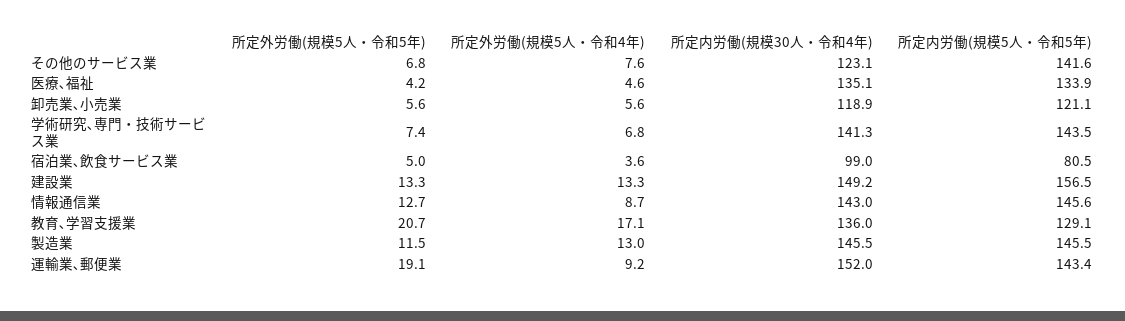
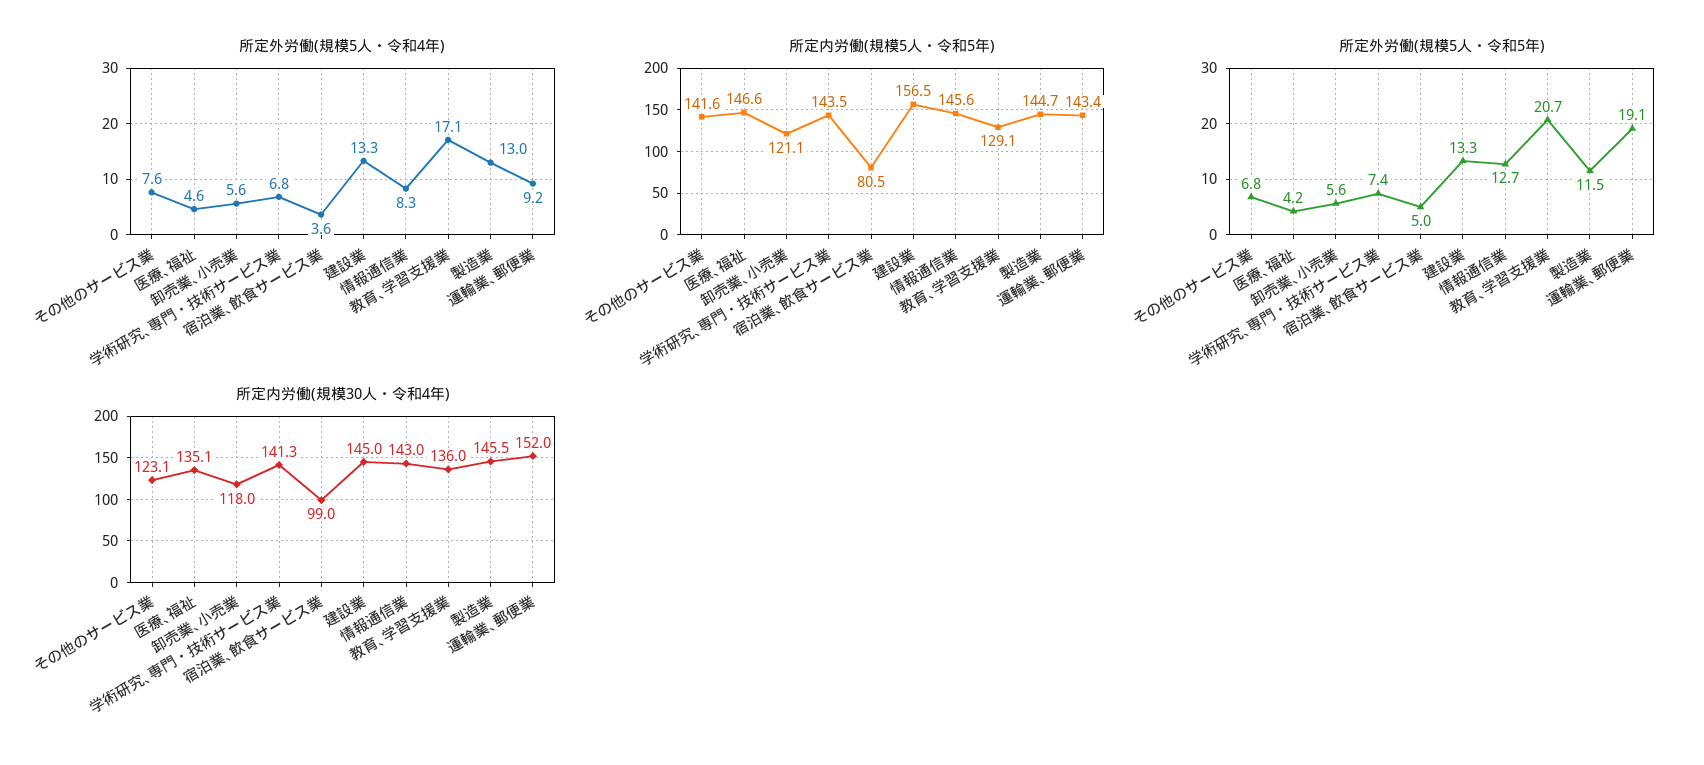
  {
    "所定外労働(規模5人・令和5年)": {
      "その他のサービス業": 6.8,
      "医療､福祉": 4.2,
      "卸売業､小売業": 5.6,
      "学術研究､専門・技術サービス業": 7.4,
      "宿泊業､飲食サービス業": 5,
      "建設業": 13.3,
      "情報通信業": 12.7,
      "教育､学習支援業": 20.7,
      "製造業": 11.5,
      "運輸業､郵便業": 19.1
    },
    "所定外労働(規模5人・令和4年)": {
      "その他のサービス業": 7.6,
      "医療､福祉": 4.6,
      "卸売業､小売業": 5.6,
      "学術研究､専門・技術サービス業": 6.8,
      "宿泊業､飲食サービス業": 3.6,
      "建設業": 13.3,
-     "情報通信業": 8.7,
+     "情報通信業": 8.3,
      "教育､学習支援業": 17.1,
      "製造業": 13,
      "運輸業､郵便業": 9.2
    },
    "所定内労働(規模30人・令和4年)": {
      "その他のサービス業": 123.1,
      "医療､福祉": 135.1,
-     "卸売業､小売業": 118.9,
+     "卸売業､小売業": 118,
      "学術研究､専門・技術サービス業": 141.3,
      "宿泊業､飲食サービス業": 99,
-     "建設業": 149.2,
+     "建設業": 145,
      "情報通信業": 143,
      "教育､学習支援業": 136,
      "製造業": 145.5,
      "運輸業､郵便業": 152
    },
    "所定内労働(規模5人・令和5年)": {
      "その他のサービス業": 141.6,
-     "医療､福祉": 133.9,
+     "医療､福祉": 146.6,
      "卸売業､小売業": 121.1,
      "学術研究､専門・技術サービス業": 143.5,
      "宿泊業､飲食サービス業": 80.5,
      "建設業": 156.5,
      "情報通信業": 145.6,
      "教育､学習支援業": 129.1,
-     "製造業": 145.5,
+     "製造業": 144.7,
      "運輸業､郵便業": 143.4
    }
  }

